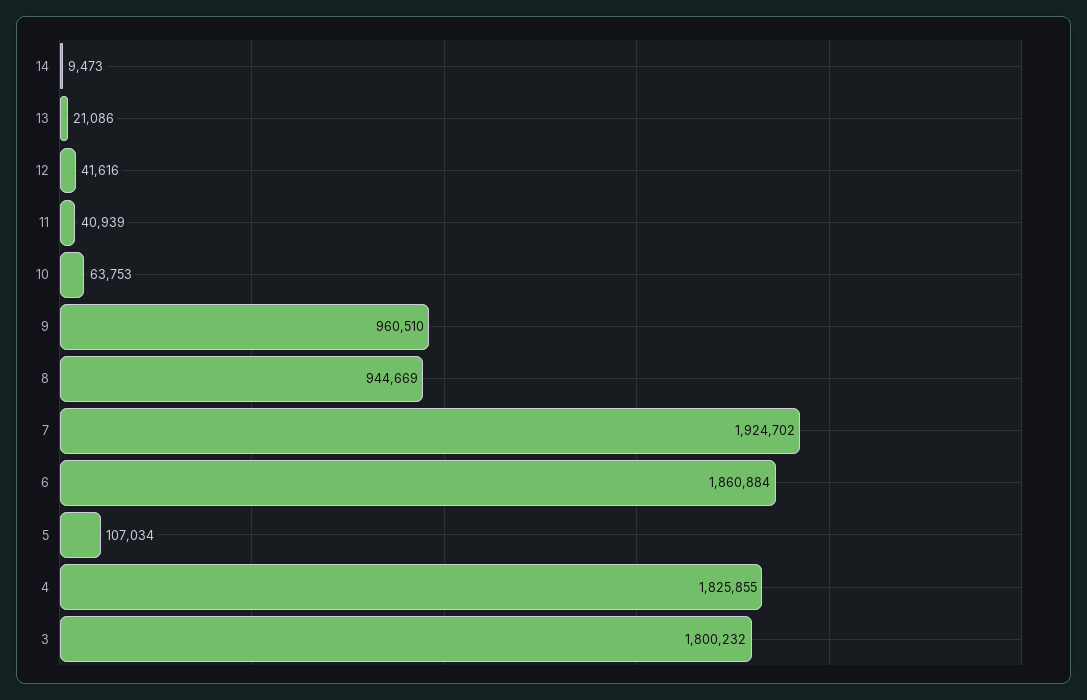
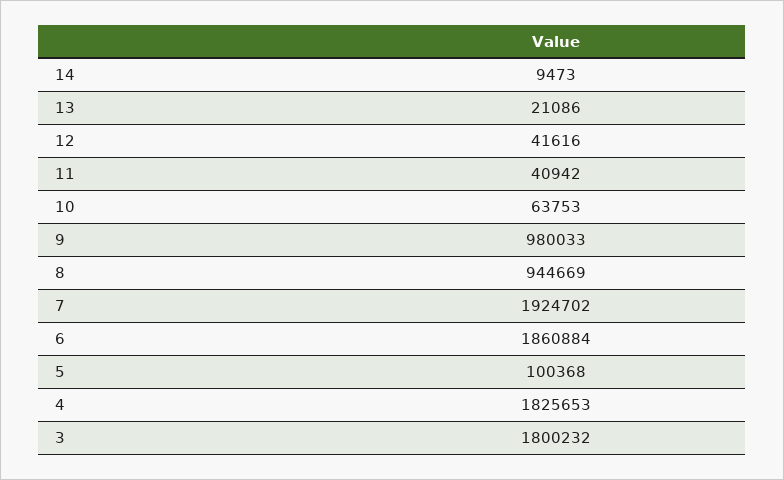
  {
    "14": 9473,
    "13": 21086,
    "12": 41616,
-   "11": 40939,
+   "11": 40942,
    "10": 63753,
-   "9": 960510,
+   "9": 980033,
    "8": 944669,
    "7": 1924702,
    "6": 1860884,
-   "5": 107034,
+   "5": 100368,
-   "4": 1825855,
+   "4": 1825653,
    "3": 1800232
  }

